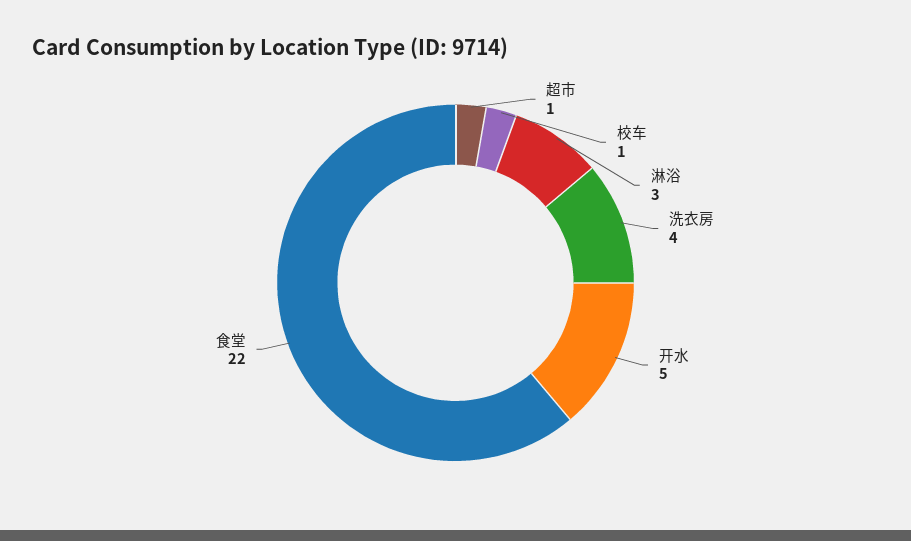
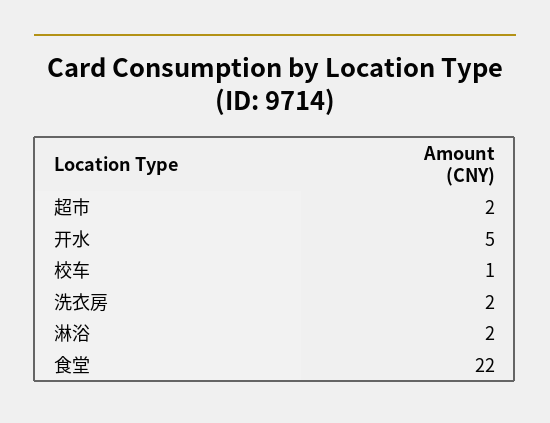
  {
-   "超市": 1,
+   "超市": 2,
    "校车": 1,
-   "淋浴": 3,
+   "淋浴": 2,
-   "洗衣房": 4,
+   "洗衣房": 2,
    "开水": 5,
    "食堂": 22
  }

